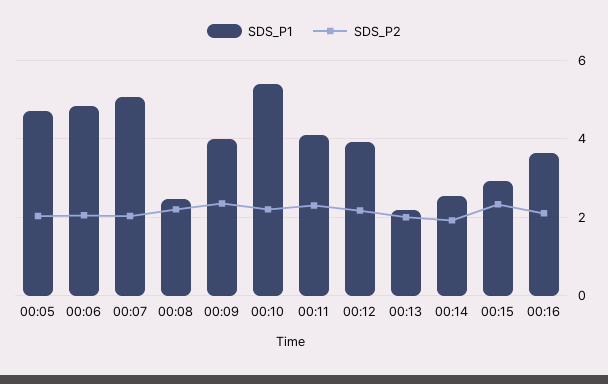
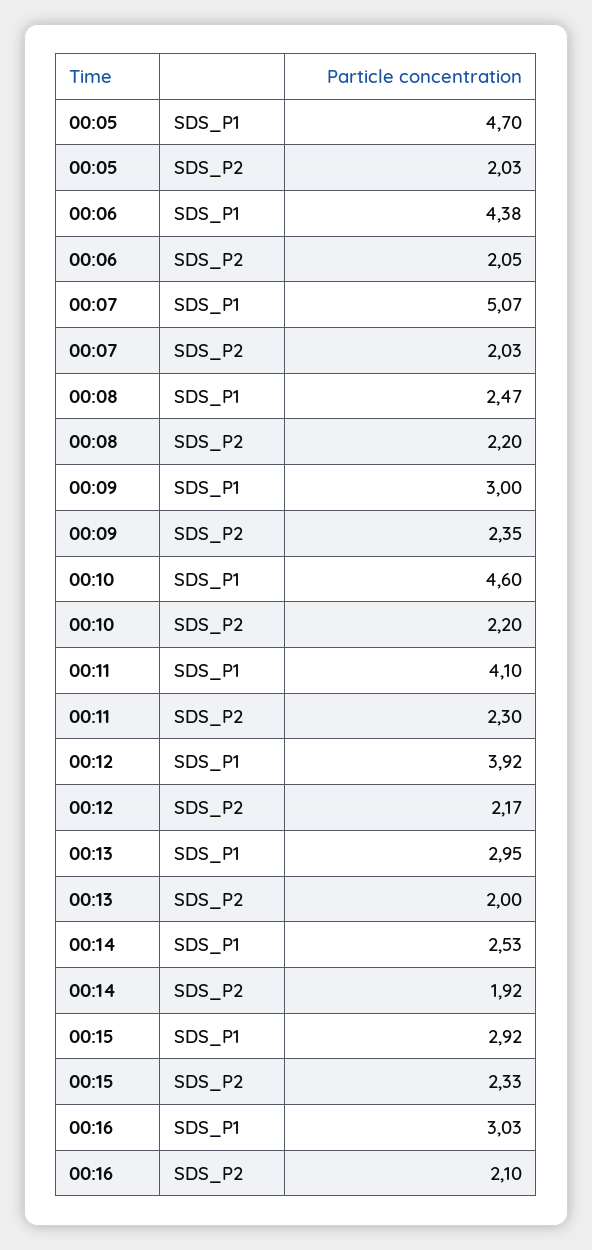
  {
    "SDS_P1": {
      "00:05": 4.7,
-     "00:06": 4.8,
+     "00:06": 4.38,
      "00:07": 5.07,
      "00:08": 2.47,
-     "00:09": 4,
+     "00:09": 3,
-     "00:10": 5.4,
+     "00:10": 4.6,
      "00:11": 4.1,
      "00:12": 3.92,
-     "00:13": 2.2,
+     "00:13": 2.95,
      "00:14": 2.53,
      "00:15": 2.92,
-     "00:16": 3.6
+     "00:16": 3.03
    },
    "SDS_P2": {
      "00:05": 2.03,
      "00:06": 2.05,
      "00:07": 2.03,
      "00:08": 2.2,
      "00:09": 2.35,
      "00:10": 2.2,
      "00:11": 2.3,
      "00:12": 2.17,
      "00:13": 2,
      "00:14": 1.92,
      "00:15": 2.33,
      "00:16": 2.1
    }
  }

